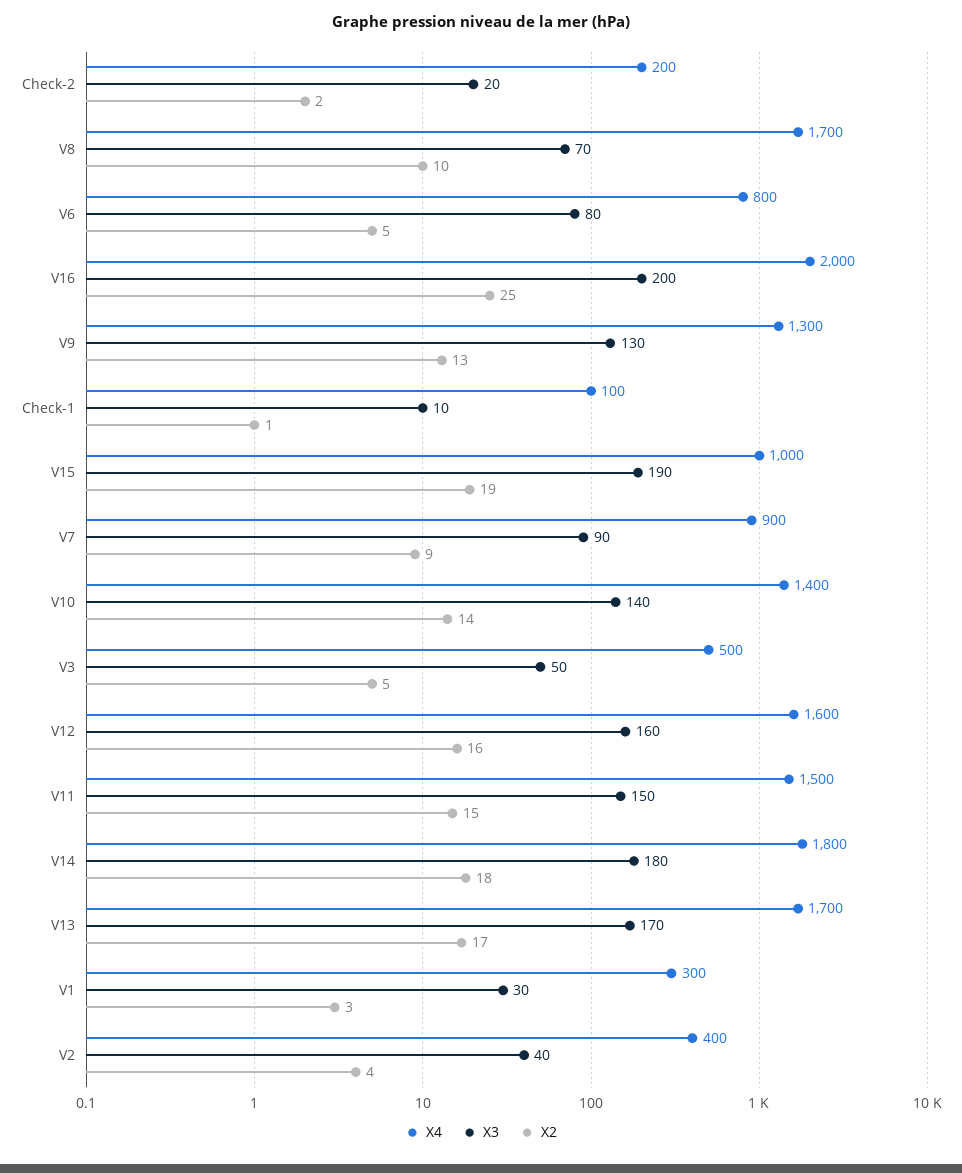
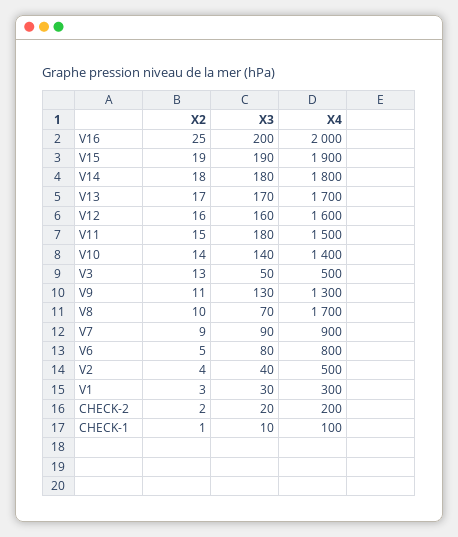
  {
    "X4": {
      "Check-2": 200,
      "V8": 1700,
      "V6": 800,
      "V16": 2000,
      "V9": 1300,
      "Check-1": 100,
-     "V15": 1000,
+     "V15": 1900,
      "V7": 900,
      "V10": 1400,
      "V3": 500,
      "V12": 1600,
      "V11": 1500,
      "V14": 1800,
      "V13": 1700,
      "V1": 300,
-     "V2": 400
+     "V2": 500
    },
    "X3": {
      "Check-2": 20,
      "V8": 70,
      "V6": 80,
      "V16": 200,
      "V9": 130,
      "Check-1": 10,
      "V15": 190,
      "V7": 90,
      "V10": 140,
      "V3": 50,
      "V12": 160,
-     "V11": 150,
+     "V11": 180,
      "V14": 180,
      "V13": 170,
      "V1": 30,
      "V2": 40
    },
    "X2": {
      "Check-2": 2,
      "V8": 10,
      "V6": 5,
      "V16": 25,
-     "V9": 13,
+     "V9": 11,
      "Check-1": 1,
      "V15": 19,
      "V7": 9,
      "V10": 14,
-     "V3": 5,
+     "V3": 13,
      "V12": 16,
      "V11": 15,
      "V14": 18,
      "V13": 17,
      "V1": 3,
      "V2": 4
    }
  }

